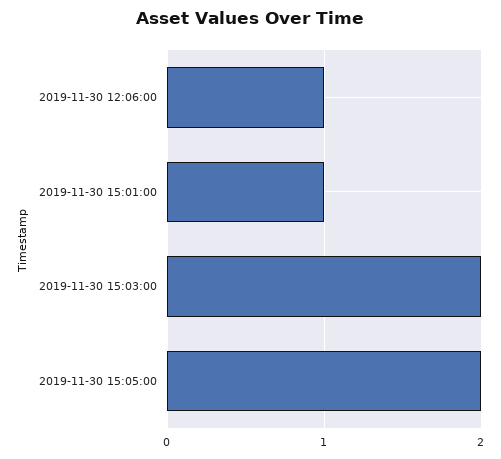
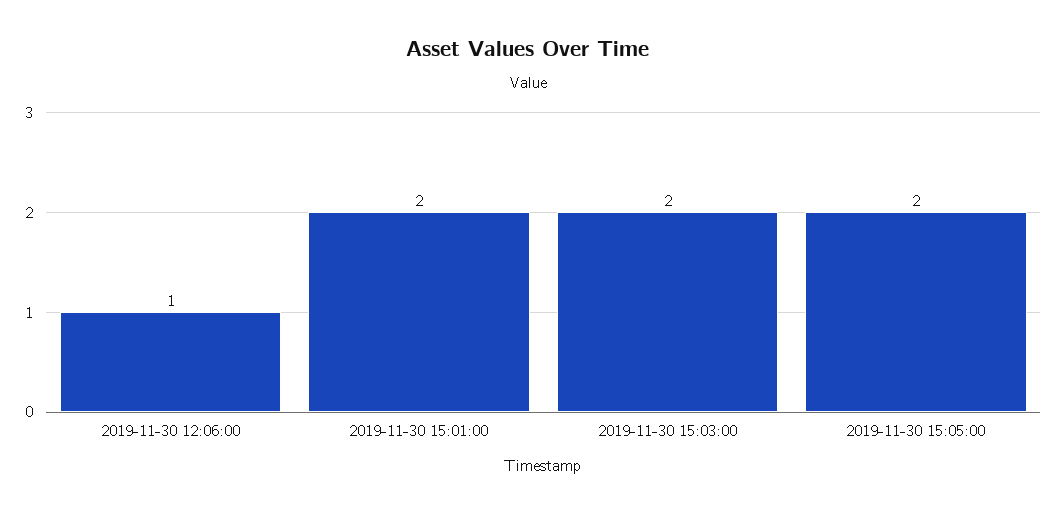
  {
    "2019-11-30 12:06:00": 1,
-   "2019-11-30 15:01:00": 1,
+   "2019-11-30 15:01:00": 2,
    "2019-11-30 15:03:00": 2,
    "2019-11-30 15:05:00": 2
  }

